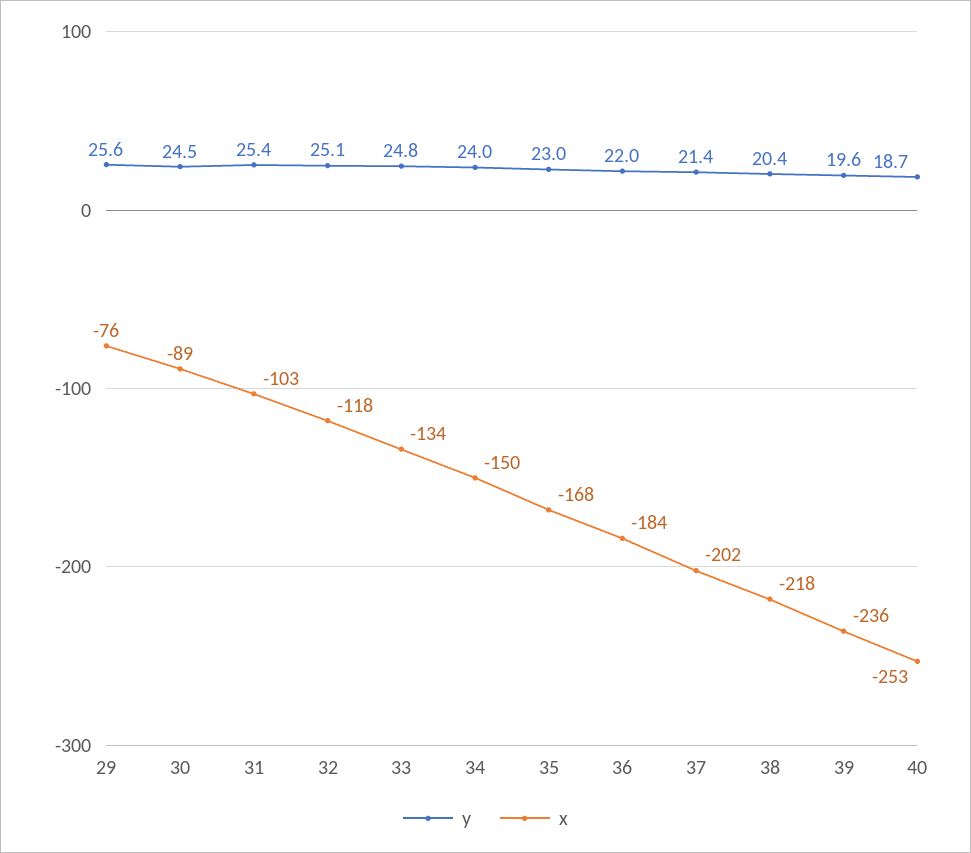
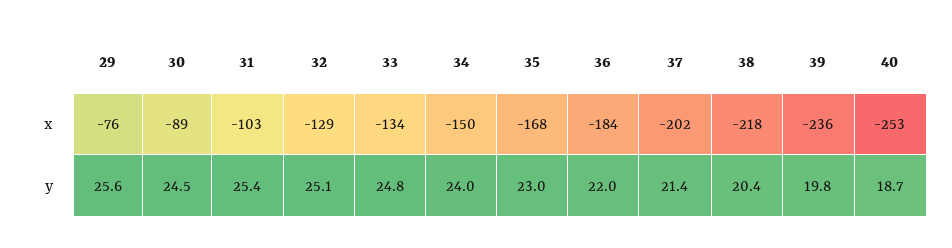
  {
    "y": {
      "29": 25.6,
      "30": 24.5,
      "31": 25.4,
      "32": 25.1,
      "33": 24.8,
      "34": 24,
      "35": 23,
      "36": 22,
      "37": 21.4,
      "38": 20.4,
-     "39": 19.6,
+     "39": 19.8,
      "40": 18.7
    },
    "x": {
      "29": -76,
      "30": -89,
      "31": -103,
-     "32": -118,
+     "32": -129,
      "33": -134,
      "34": -150,
      "35": -168,
      "36": -184,
      "37": -202,
      "38": -218,
      "39": -236,
      "40": -253
    }
  }

